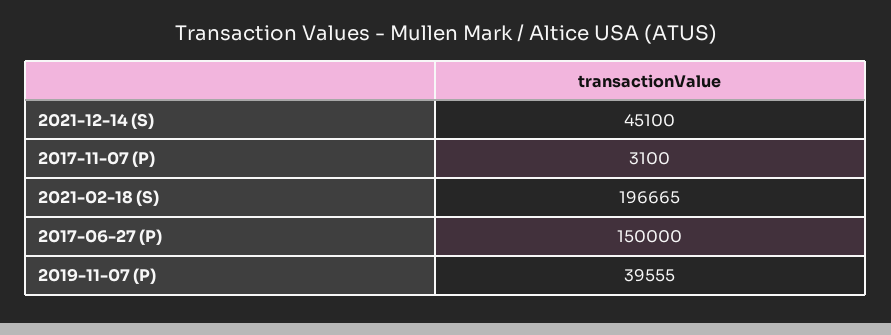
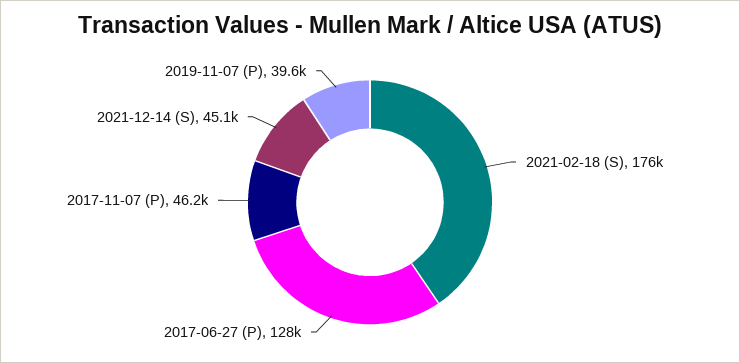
  {
    "2021-12-14 (S)": 45100,
-   "2017-11-07 (P)": 3100,
+   "2017-11-07 (P)": 46200,
-   "2021-02-18 (S)": 196665,
+   "2021-02-18 (S)": 176000,
-   "2017-06-27 (P)": 150000,
+   "2017-06-27 (P)": 128000,
    "2019-11-07 (P)": 39555
  }

